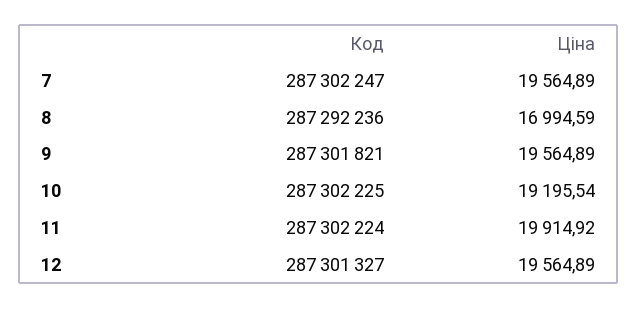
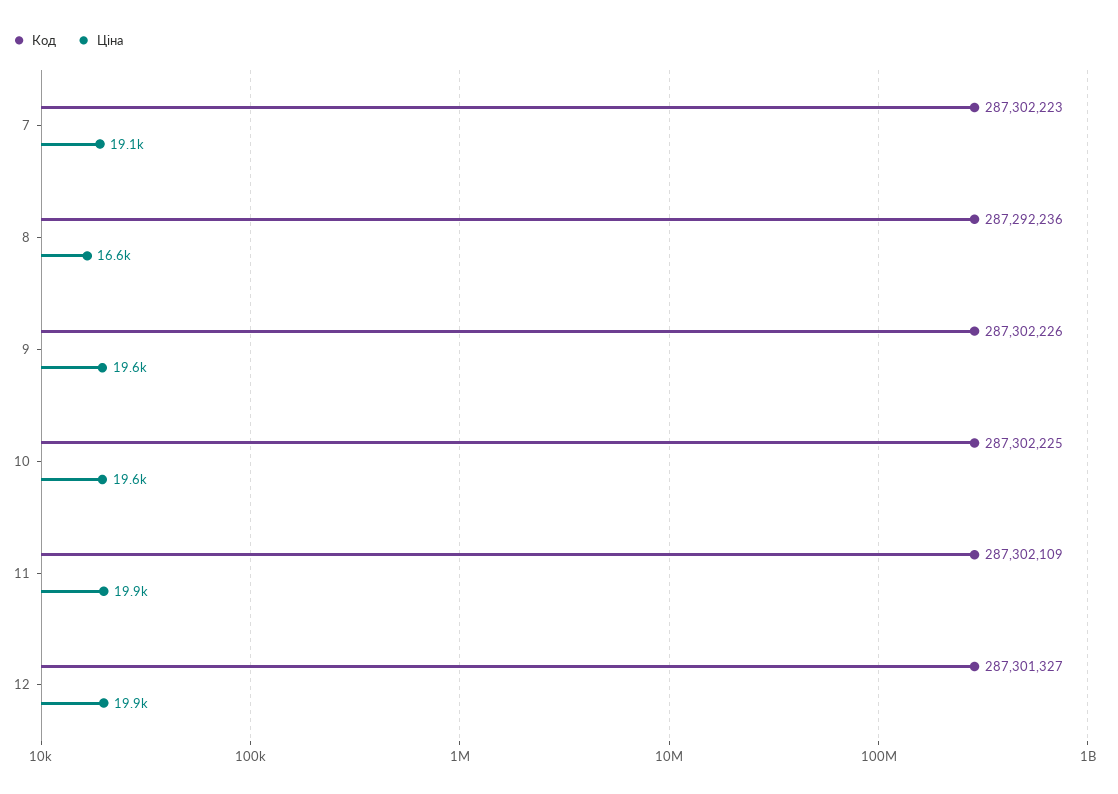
  {
    "Код": {
-     "7": 287302247,
+     "7": 287302223,
      "8": 287292236,
-     "9": 287301821,
+     "9": 287302226,
      "10": 287302225,
-     "11": 287302224,
+     "11": 287302109,
      "12": 287301327
    },
    "Ціна": {
-     "7": 19564.89,
+     "7": 19100,
-     "8": 16994.59,
+     "8": 16600,
      "9": 19564.89,
-     "10": 19195.54,
+     "10": 19600,
      "11": 19914.92,
-     "12": 19564.89
+     "12": 19900
    }
  }

